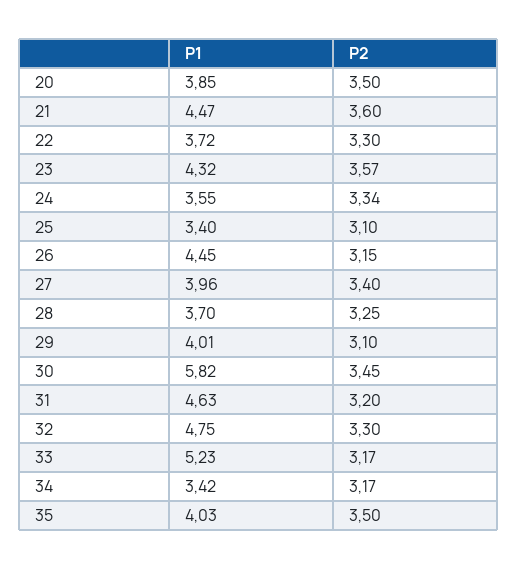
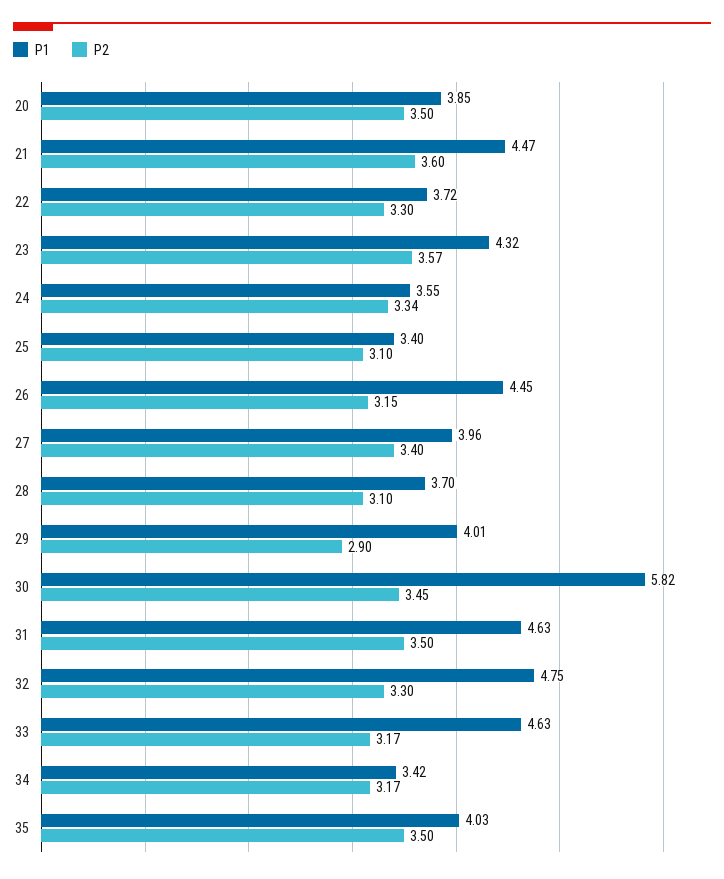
  {
    "P1": {
      "20": 3.85,
      "21": 4.47,
      "22": 3.72,
      "23": 4.32,
      "24": 3.55,
      "25": 3.4,
      "26": 4.45,
      "27": 3.96,
      "28": 3.7,
      "29": 4.01,
      "30": 5.82,
      "31": 4.63,
      "32": 4.75,
-     "33": 5.23,
+     "33": 4.63,
      "34": 3.42,
      "35": 4.03
    },
    "P2": {
      "20": 3.5,
      "21": 3.6,
      "22": 3.3,
      "23": 3.57,
      "24": 3.34,
      "25": 3.1,
      "26": 3.15,
      "27": 3.4,
-     "28": 3.25,
+     "28": 3.1,
-     "29": 3.1,
+     "29": 2.9,
      "30": 3.45,
-     "31": 3.2,
+     "31": 3.5,
      "32": 3.3,
      "33": 3.17,
      "34": 3.17,
      "35": 3.5
    }
  }

